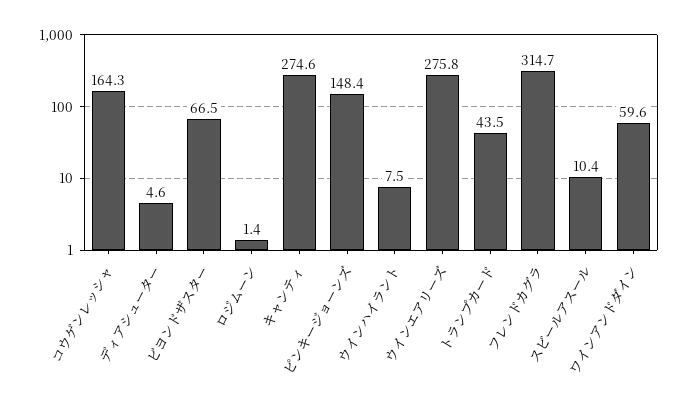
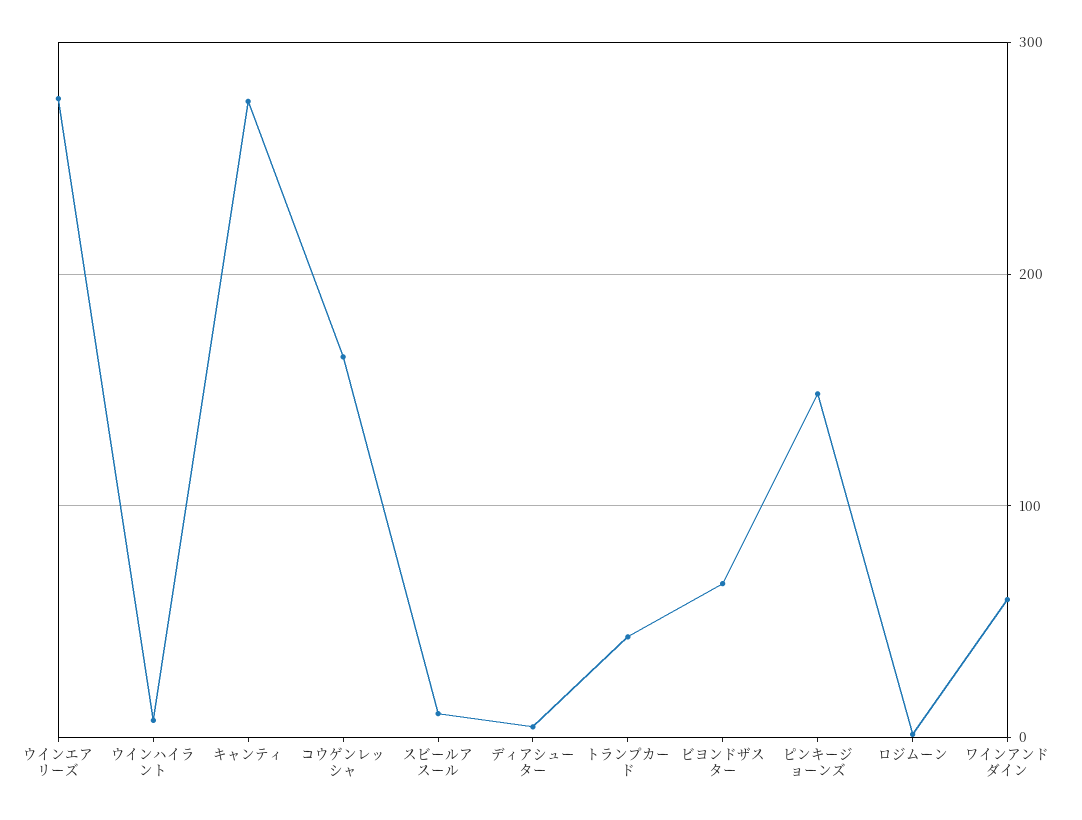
  {
    "コウゲンレッシャ": 164.3,
    "ディアシューター": 4.6,
    "ビヨンドザスター": 66.5,
    "ロジムーン": 1.4,
    "キャンティ": 274.6,
    "ピンキージョーンズ": 148.4,
    "ウインハイラント": 7.5,
    "ウインエアリーズ": 275.8,
    "トランプカード": 43.5,
-   "フレンドカグラ": 314.7,
    "スビールアスール": 10.4,
    "ワインアンドダイン": 59.6
  }

